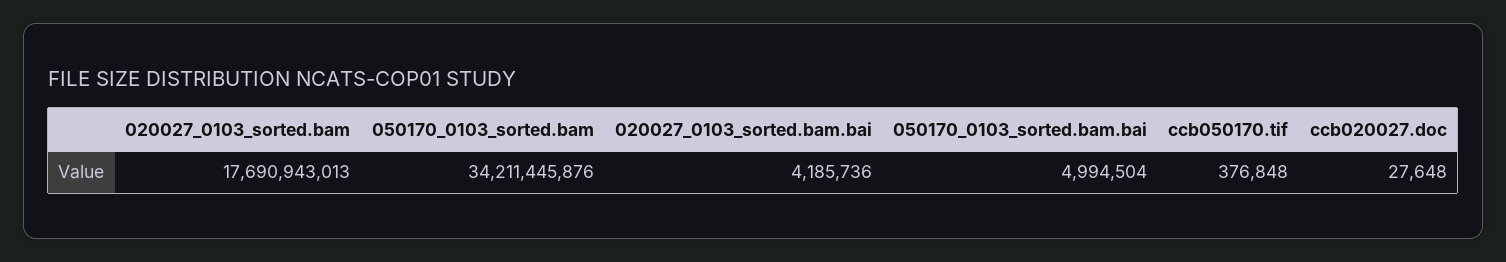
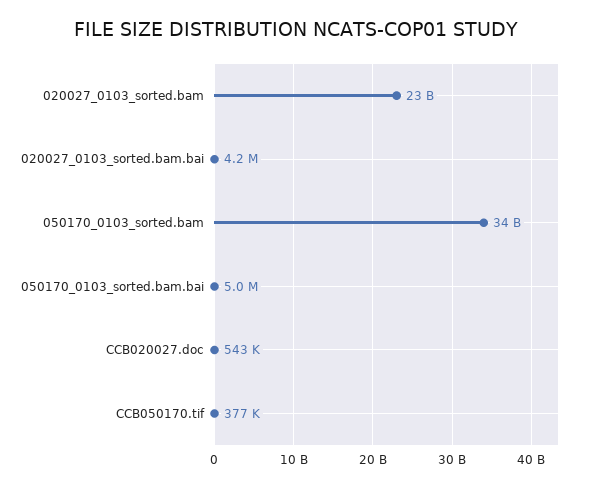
  {
-   "020027_0103_sorted.bam": 17690943013,
+   "020027_0103_sorted.bam": 23000000000,
    "050170_0103_sorted.bam": 34211445876,
    "020027_0103_sorted.bam.bai": 4185736,
    "050170_0103_sorted.bam.bai": 4994504,
    "ccb050170.tif": 376848,
-   "ccb020027.doc": 27648
+   "ccb020027.doc": 543000
  }

